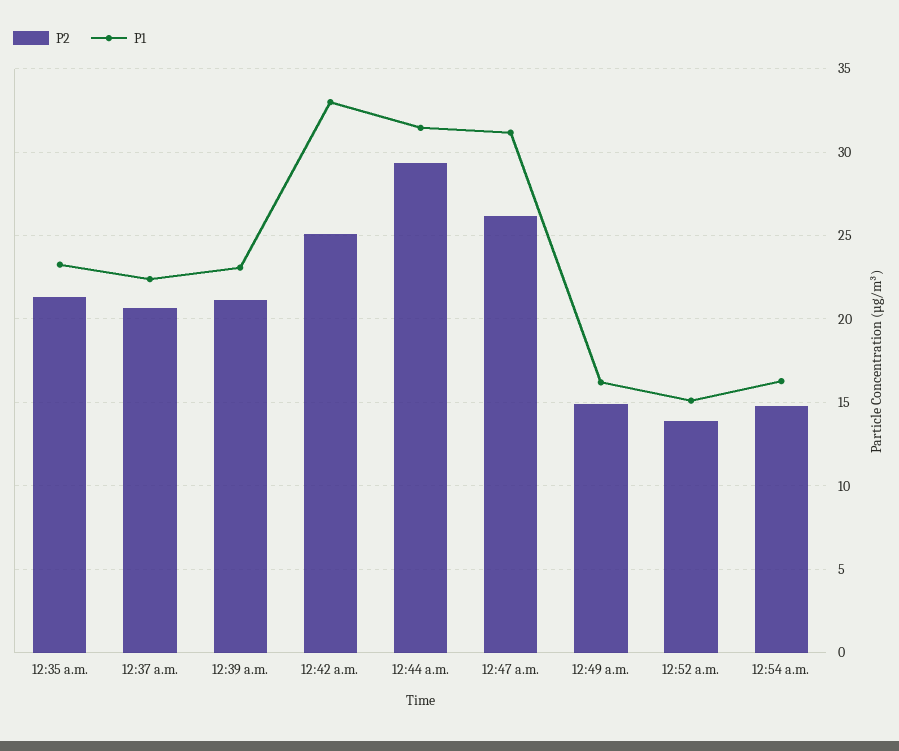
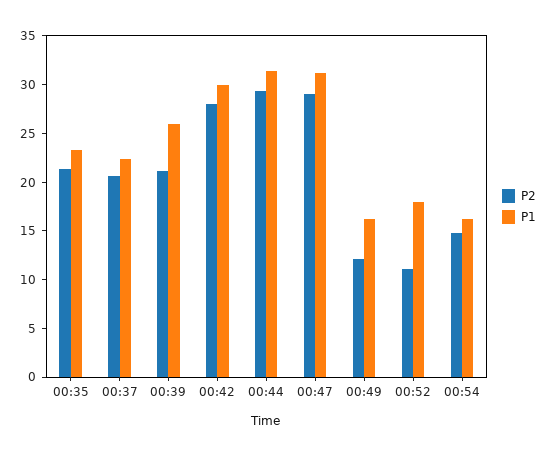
  {
    "P2": {
      "12:35 a.m.": 21.5,
      "12:37 a.m.": 20.5,
      "12:39 a.m.": 21,
-     "12:42 a.m.": 25,
+     "12:42 a.m.": 28,
      "12:44 a.m.": 29.5,
-     "12:47 a.m.": 26,
+     "12:47 a.m.": 29,
-     "12:49 a.m.": 15,
+     "12:49 a.m.": 12,
-     "12:52 a.m.": 14,
+     "12:52 a.m.": 11,
      "12:54 a.m.": 15
    },
    "P1": {
      "12:35 a.m.": 23.5,
      "12:37 a.m.": 22.5,
-     "12:39 a.m.": 23,
+     "12:39 a.m.": 26,
-     "12:42 a.m.": 33,
+     "12:42 a.m.": 30,
      "12:44 a.m.": 31.5,
      "12:47 a.m.": 31,
      "12:49 a.m.": 16,
-     "12:52 a.m.": 15,
+     "12:52 a.m.": 18,
      "12:54 a.m.": 16.5
    }
  }

